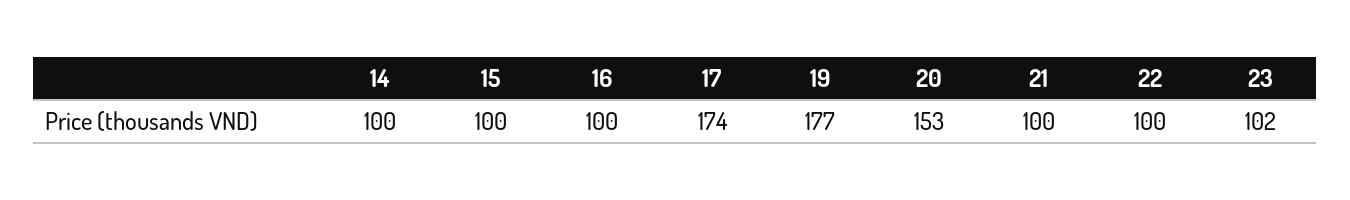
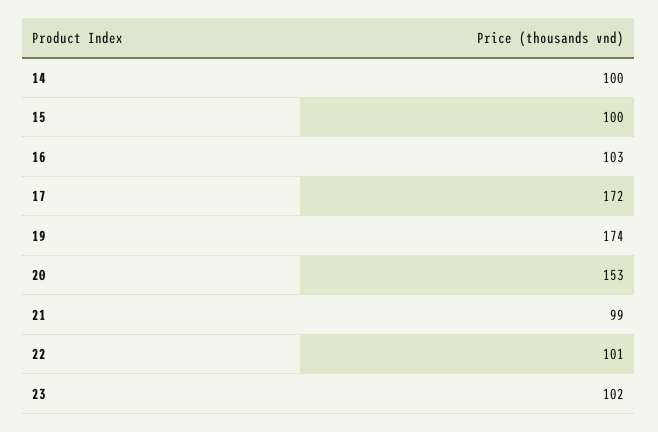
  {
    "14": 100,
    "15": 100,
-   "16": 100,
+   "16": 103,
-   "17": 174,
+   "17": 172,
-   "19": 177,
+   "19": 174,
    "20": 153,
-   "21": 100,
+   "21": 99,
-   "22": 100,
+   "22": 101,
    "23": 102
  }

